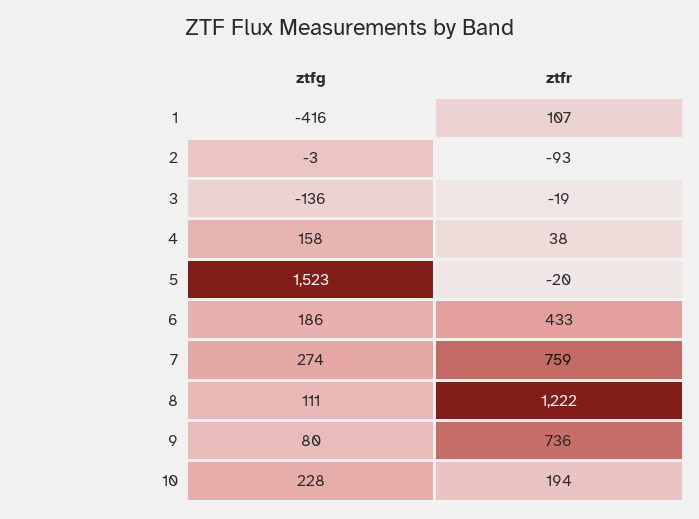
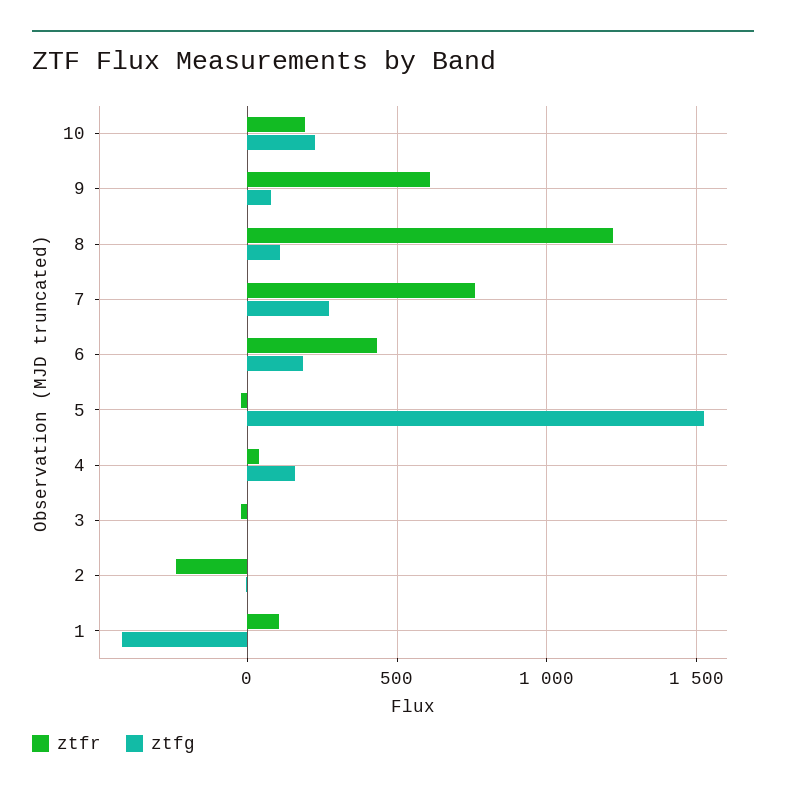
  {
    "ztfg": {
      "1": -416,
      "2": -3,
-     "3": -136,
+     "3": 0,
      "4": 158,
      "5": 1523,
      "6": 186,
      "7": 274,
      "8": 111,
      "9": 80,
      "10": 228
    },
    "ztfr": {
      "1": 107,
-     "2": -93,
+     "2": -250,
      "3": -19,
      "4": 38,
      "5": -20,
      "6": 433,
      "7": 759,
      "8": 1222,
-     "9": 736,
+     "9": 600,
      "10": 194
    }
  }

